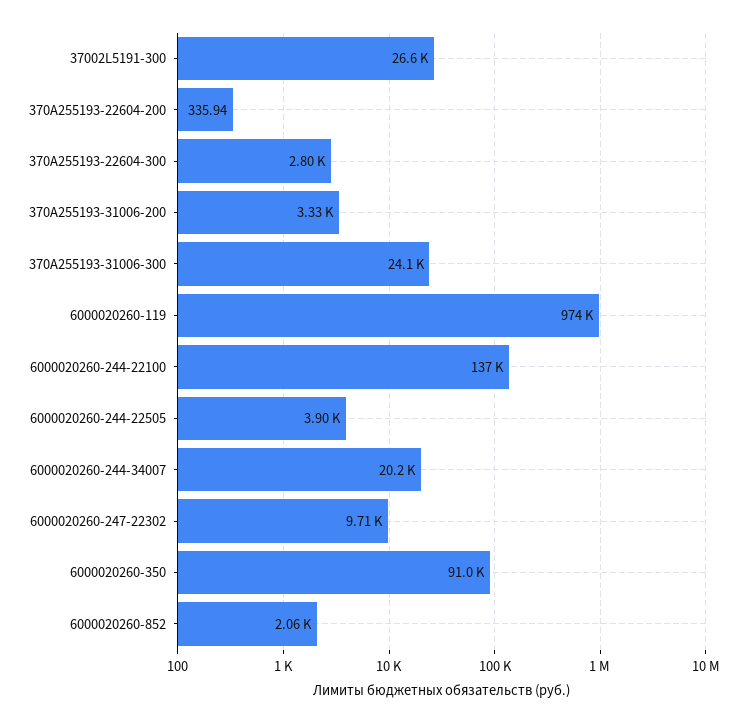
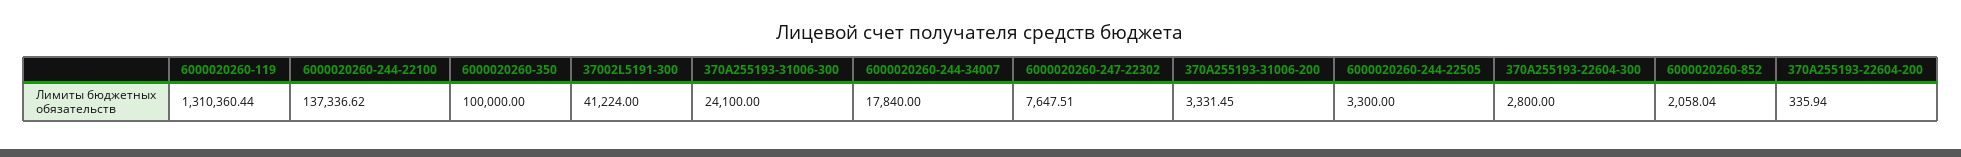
  {
-   "37002L5191-300": 26600,
+   "37002L5191-300": 41224,
    "370A255193-22604-200": 335.94,
    "370A255193-22604-300": 2800,
    "370A255193-31006-200": 3331.45,
    "370A255193-31006-300": 24100,
-   "6000020260-119": 974000,
+   "6000020260-119": 1310360.44,
    "6000020260-244-22100": 137336.62,
-   "6000020260-244-22505": 3900,
+   "6000020260-244-22505": 3300,
-   "6000020260-244-34007": 20200,
+   "6000020260-244-34007": 17840,
-   "6000020260-247-22302": 9710,
+   "6000020260-247-22302": 7647.51,
-   "6000020260-350": 91000,
+   "6000020260-350": 100000,
    "6000020260-852": 2058.04
  }

